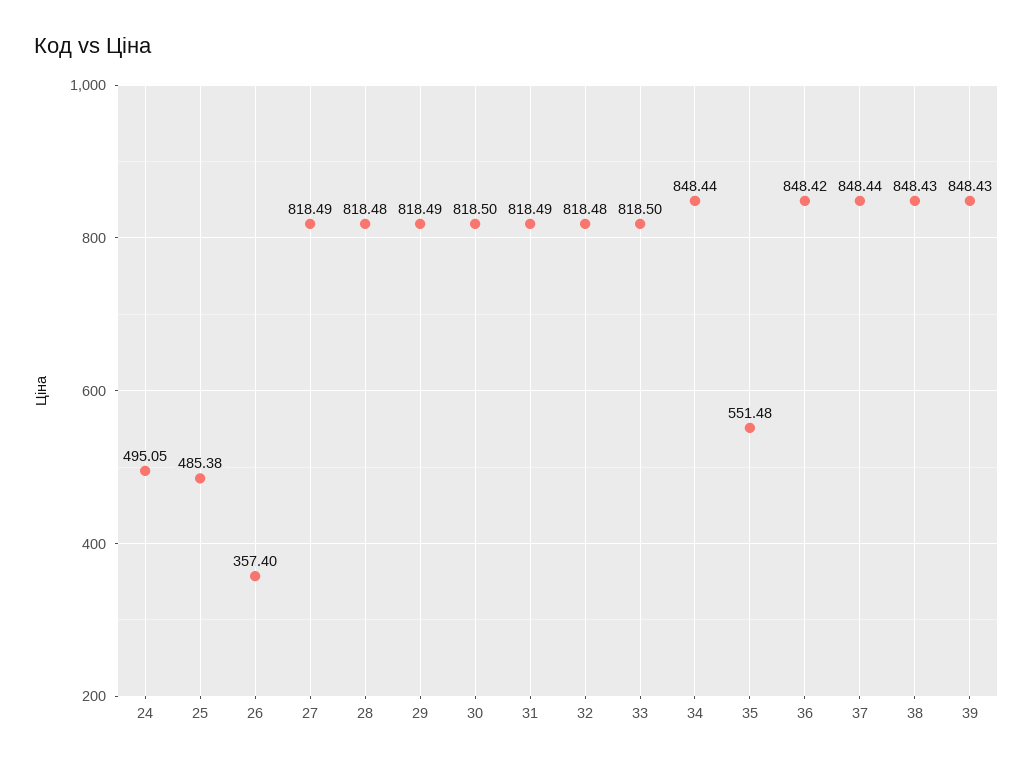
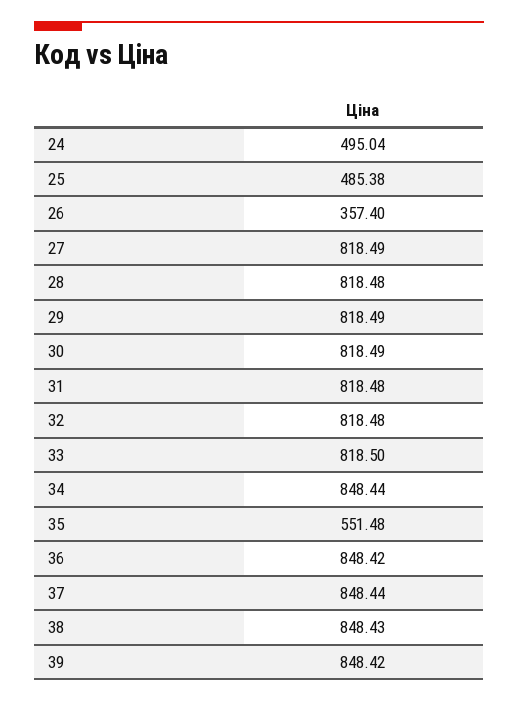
  {
-   "24": 495.05,
+   "24": 495.04,
    "25": 485.38,
    "26": 357.4,
    "27": 818.49,
    "28": 818.48,
    "29": 818.49,
-   "30": 818.5,
+   "30": 818.49,
-   "31": 818.49,
+   "31": 818.48,
    "32": 818.48,
    "33": 818.5,
    "34": 848.44,
    "35": 551.48,
    "36": 848.42,
    "37": 848.44,
    "38": 848.43,
-   "39": 848.43
+   "39": 848.42
  }

